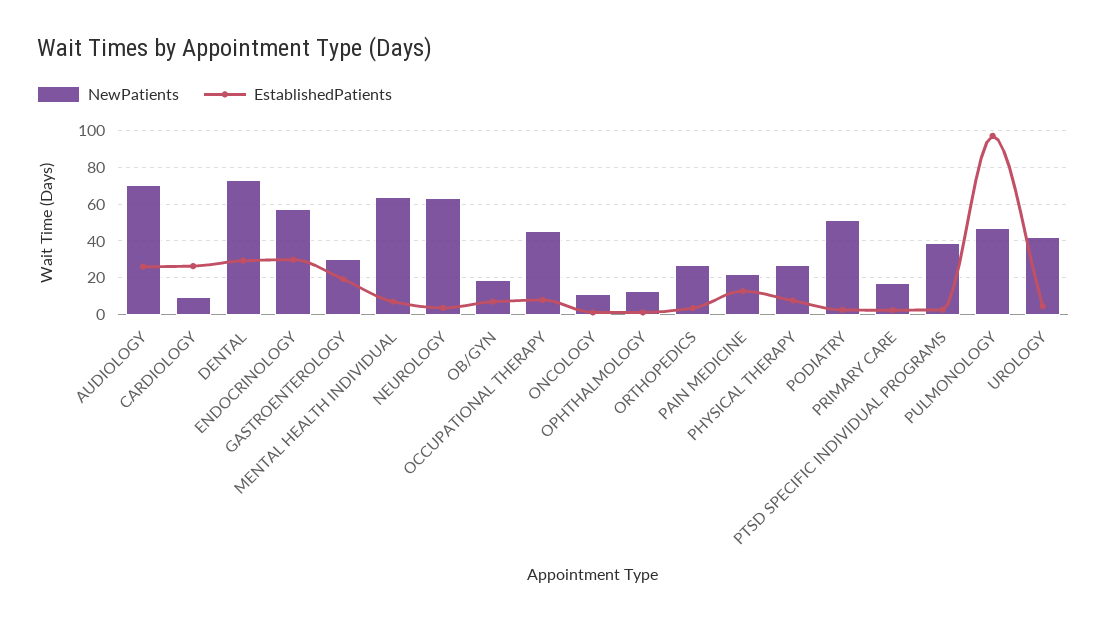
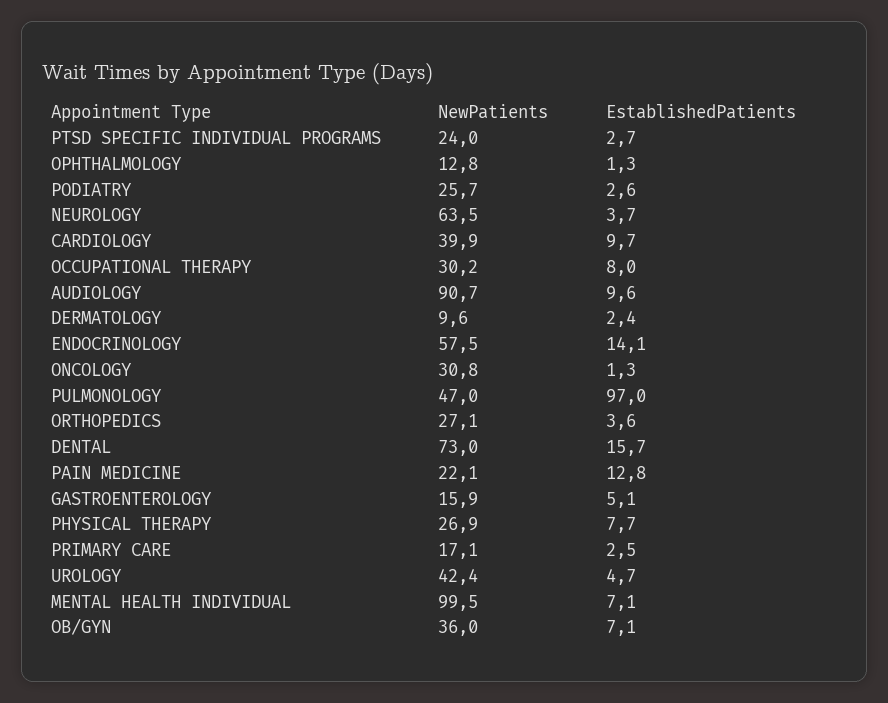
  {
    "NewPatients": {
-     "AUDIOLOGY": 70,
+     "AUDIOLOGY": 90.7,
-     "CARDIOLOGY": 10,
+     "CARDIOLOGY": 39.9,
      "DENTAL": 73,
      "ENDOCRINOLOGY": 57.5,
-     "GASTROENTEROLOGY": 30,
+     "GASTROENTEROLOGY": 15.9,
-     "MENTAL HEALTH INDIVIDUAL": 65,
+     "MENTAL HEALTH INDIVIDUAL": 99.5,
      "NEUROLOGY": 63.5,
-     "OB/GYN": 20,
+     "OB/GYN": 36,
-     "OCCUPATIONAL THERAPY": 45,
+     "OCCUPATIONAL THERAPY": 30.2,
-     "ONCOLOGY": 10,
+     "ONCOLOGY": 30.8,
      "OPHTHALMOLOGY": 12.8,
      "ORTHOPEDICS": 27.1,
      "PAIN MEDICINE": 22.1,
      "PHYSICAL THERAPY": 26.9,
-     "PODIATRY": 50,
+     "PODIATRY": 25.7,
      "PRIMARY CARE": 17.1,
-     "PTSD SPECIFIC INDIVIDUAL PROGRAMS": 40,
+     "PTSD SPECIFIC INDIVIDUAL PROGRAMS": 24,
      "PULMONOLOGY": 47,
-     "UROLOGY": 42.4
+     "UROLOGY": 42.4,
+     "DERMATOLOGY": 9.6
    },
    "EstablishedPatients": {
-     "AUDIOLOGY": 25,
+     "AUDIOLOGY": 9.6,
-     "CARDIOLOGY": 25,
+     "CARDIOLOGY": 9.7,
-     "DENTAL": 30,
+     "DENTAL": 15.7,
-     "ENDOCRINOLOGY": 30,
+     "ENDOCRINOLOGY": 14.1,
-     "GASTROENTEROLOGY": 20,
+     "GASTROENTEROLOGY": 5.1,
      "MENTAL HEALTH INDIVIDUAL": 7.1,
      "NEUROLOGY": 3.7,
      "OB/GYN": 7.1,
      "OCCUPATIONAL THERAPY": 8,
      "ONCOLOGY": 1.3,
      "OPHTHALMOLOGY": 1.3,
      "ORTHOPEDICS": 3.6,
      "PAIN MEDICINE": 12.8,
      "PHYSICAL THERAPY": 7.7,
      "PODIATRY": 2.6,
      "PRIMARY CARE": 2.5,
      "PTSD SPECIFIC INDIVIDUAL PROGRAMS": 2.7,
      "PULMONOLOGY": 97,
-     "UROLOGY": 4.7
+     "UROLOGY": 4.7,
+     "DERMATOLOGY": 2.4
    }
  }

